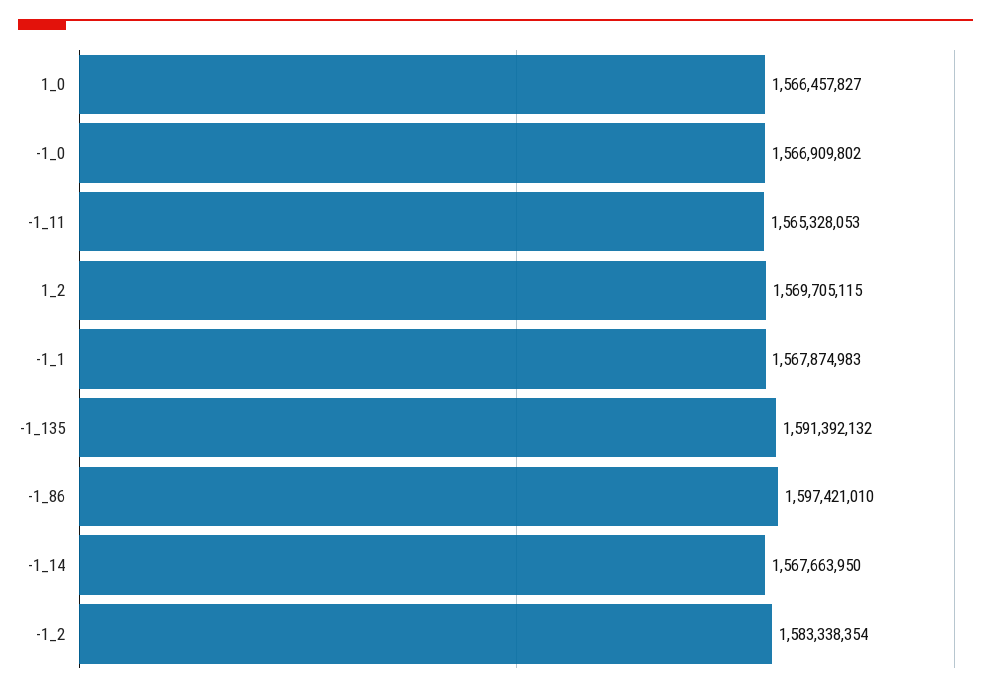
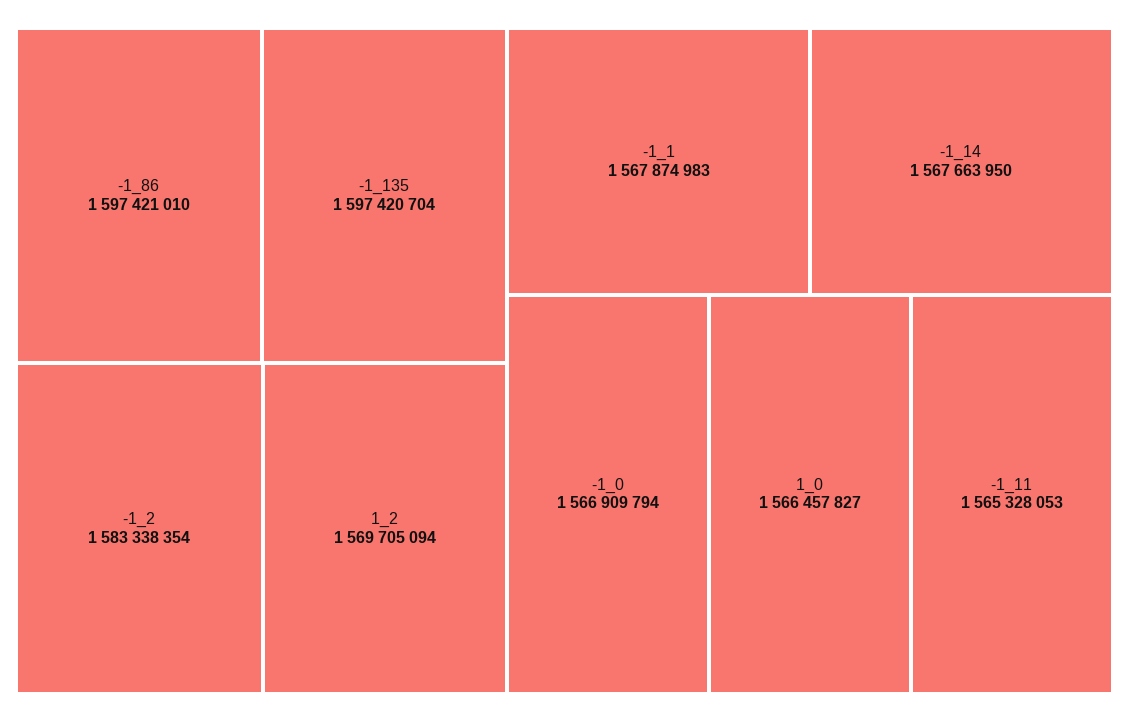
  {
    "1_0": 1566457827,
-   "-1_0": 1566909802,
+   "-1_0": 1566909794,
    "-1_11": 1565328053,
-   "1_2": 1569705115,
+   "1_2": 1569705094,
    "-1_1": 1567874983,
-   "-1_135": 1591392132,
+   "-1_135": 1597420704,
    "-1_86": 1597421010,
    "-1_14": 1567663950,
    "-1_2": 1583338354
  }

